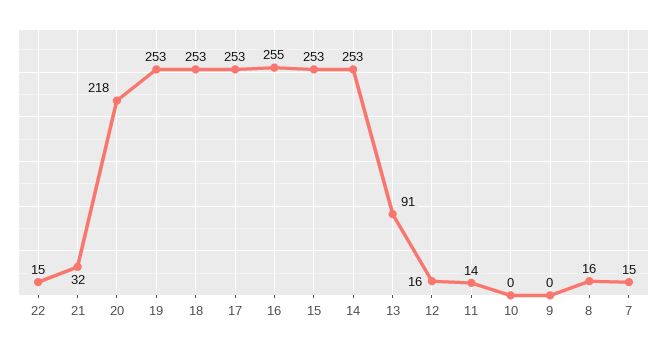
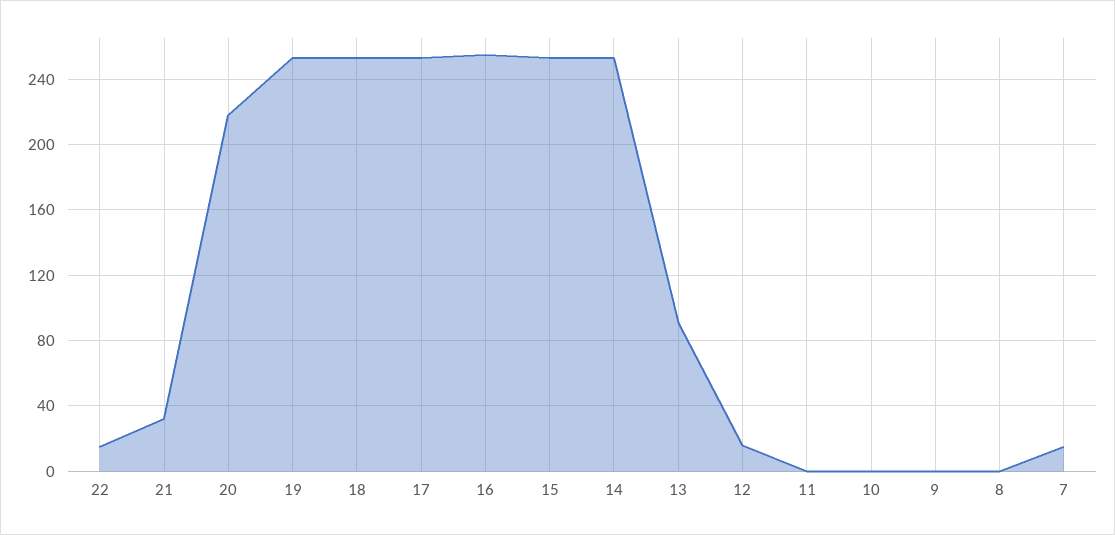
  {
    "22": 15,
    "21": 32,
    "20": 218,
    "19": 253,
    "18": 253,
    "17": 253,
    "16": 255,
    "15": 253,
    "14": 253,
    "13": 91,
    "12": 16,
-   "11": 14,
+   "11": 0,
    "10": 0,
    "9": 0,
-   "8": 16,
+   "8": 0,
    "7": 15
  }

